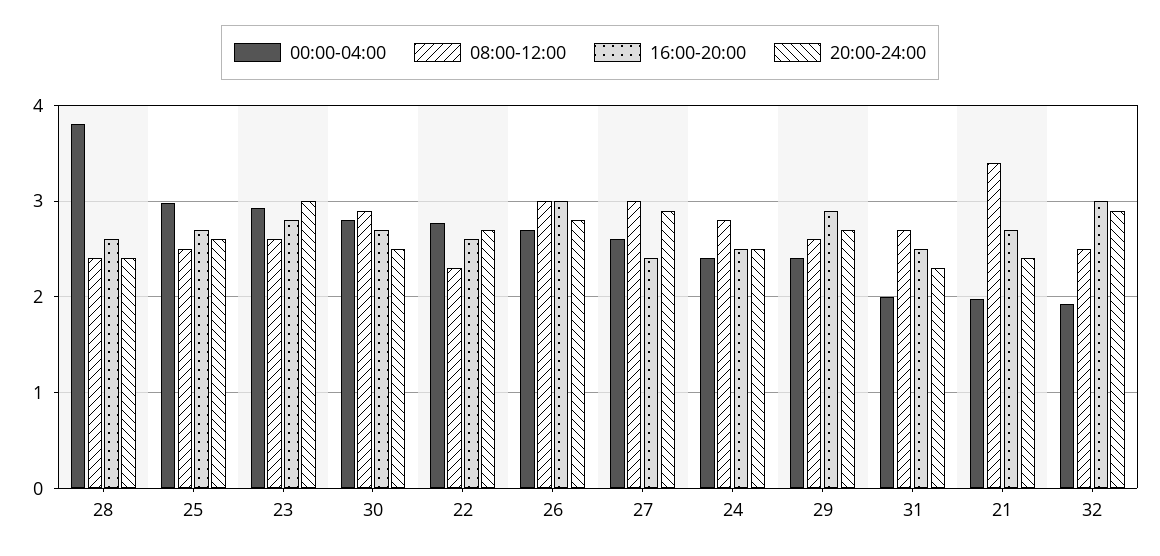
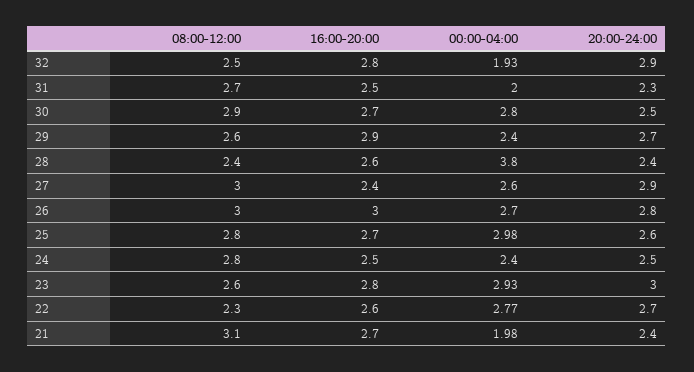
  {
    "00:00-04:00": {
      "28": 3.8,
      "25": 2.98,
      "23": 2.93,
      "30": 2.8,
      "22": 2.77,
      "26": 2.7,
      "27": 2.6,
      "24": 2.4,
      "29": 2.4,
      "31": 2,
      "21": 1.98,
      "32": 1.93
    },
    "08:00-12:00": {
      "28": 2.4,
-     "25": 2.5,
+     "25": 2.8,
      "23": 2.6,
      "30": 2.9,
      "22": 2.3,
      "26": 3,
      "27": 3,
      "24": 2.8,
      "29": 2.6,
      "31": 2.7,
-     "21": 3.4,
+     "21": 3.1,
      "32": 2.5
    },
    "16:00-20:00": {
      "28": 2.6,
      "25": 2.7,
      "23": 2.8,
      "30": 2.7,
      "22": 2.6,
      "26": 3,
      "27": 2.4,
      "24": 2.5,
      "29": 2.9,
      "31": 2.5,
      "21": 2.7,
-     "32": 3
+     "32": 2.8
    },
    "20:00-24:00": {
      "28": 2.4,
      "25": 2.6,
      "23": 3,
      "30": 2.5,
      "22": 2.7,
      "26": 2.8,
      "27": 2.9,
      "24": 2.5,
      "29": 2.7,
      "31": 2.3,
      "21": 2.4,
      "32": 2.9
    }
  }

